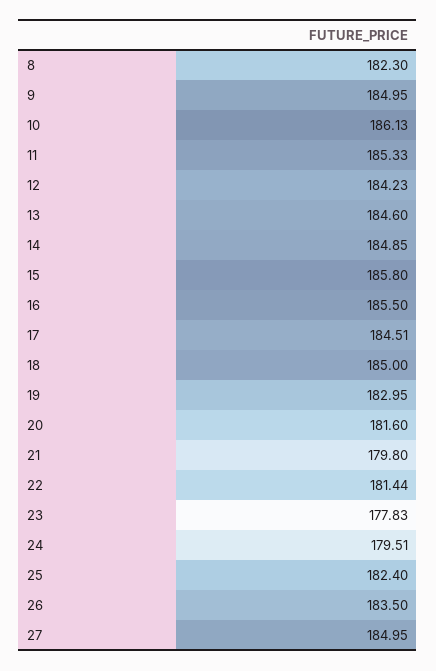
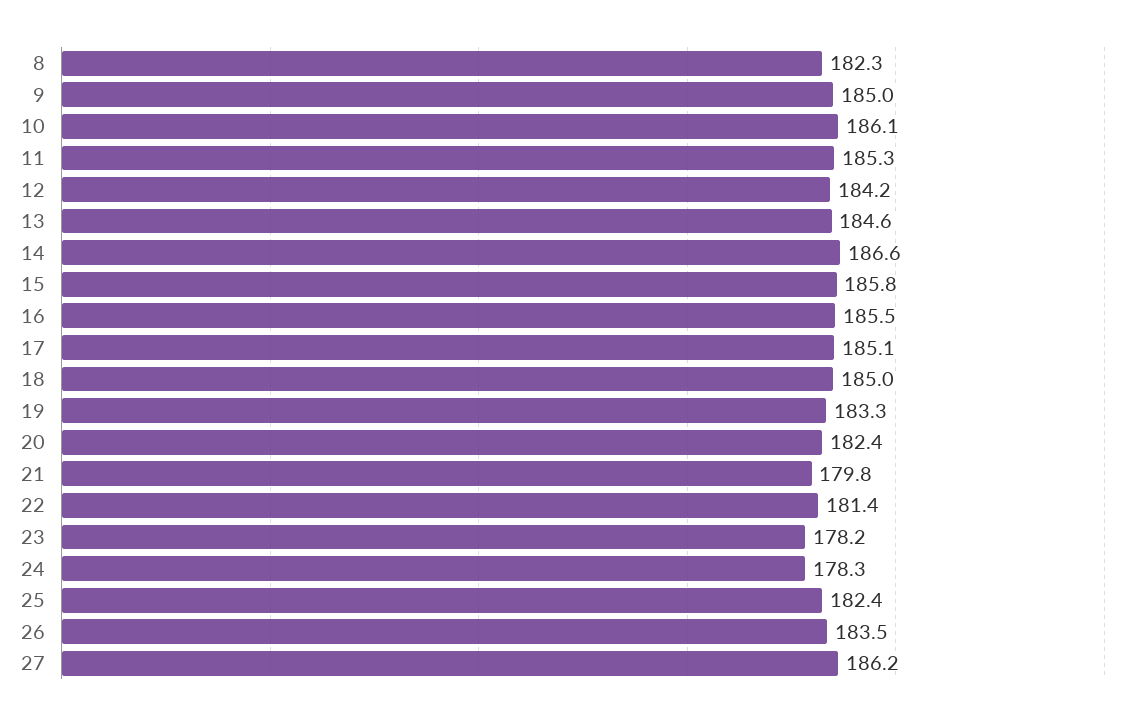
  {
    "8": 182.3,
    "9": 184.95,
    "10": 186.13,
    "11": 185.33,
    "12": 184.23,
    "13": 184.6,
-   "14": 184.85,
+   "14": 186.6,
    "15": 185.8,
    "16": 185.5,
-   "17": 184.51,
+   "17": 185.1,
    "18": 185,
-   "19": 182.95,
+   "19": 183.3,
-   "20": 181.6,
+   "20": 182.4,
    "21": 179.8,
    "22": 181.44,
-   "23": 177.83,
+   "23": 178.2,
-   "24": 179.51,
+   "24": 178.3,
    "25": 182.4,
    "26": 183.5,
-   "27": 184.95
+   "27": 186.2
  }

